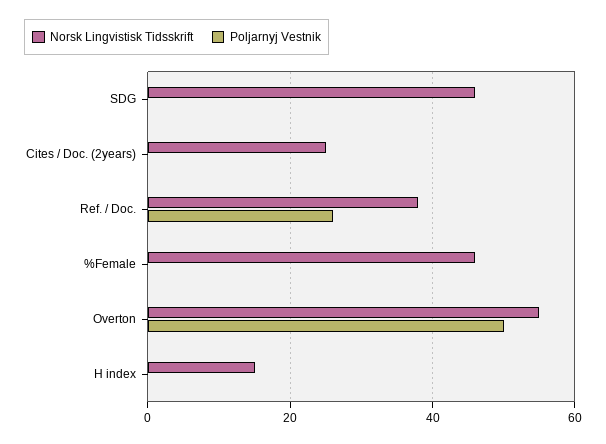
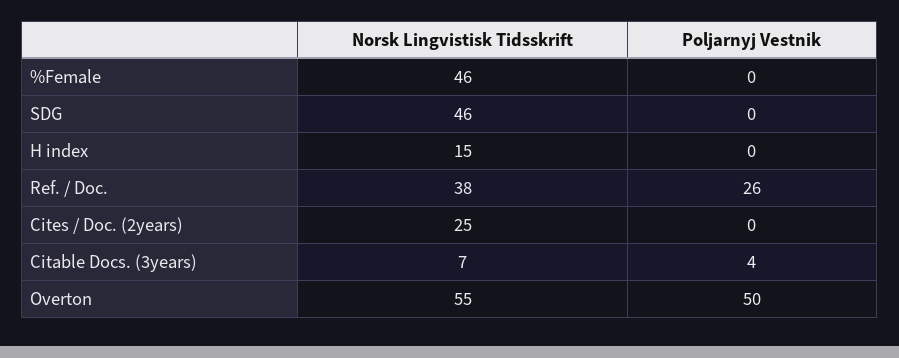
  {
    "Norsk Lingvistisk Tidsskrift": {
      "SDG": 46,
      "Cites / Doc. (2years)": 25,
      "Ref. / Doc.": 38,
      "%Female": 46,
      "Overton": 55,
-     "H index": 15
+     "H index": 15,
+     "Citable Docs. (3years)": 7
    },
    "Poljarnyj Vestnik": {
      "SDG": 0,
      "Cites / Doc. (2years)": 0,
      "Ref. / Doc.": 26,
      "%Female": 0,
      "Overton": 50,
-     "H index": 0
+     "H index": 0,
+     "Citable Docs. (3years)": 4
    }
  }

